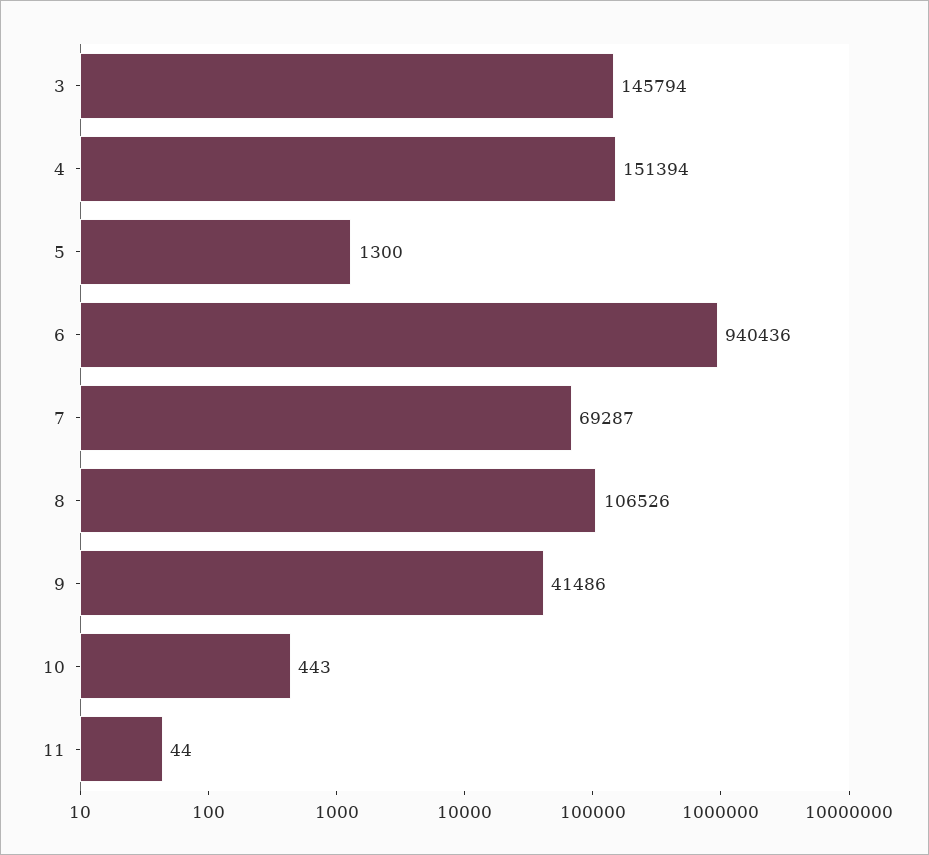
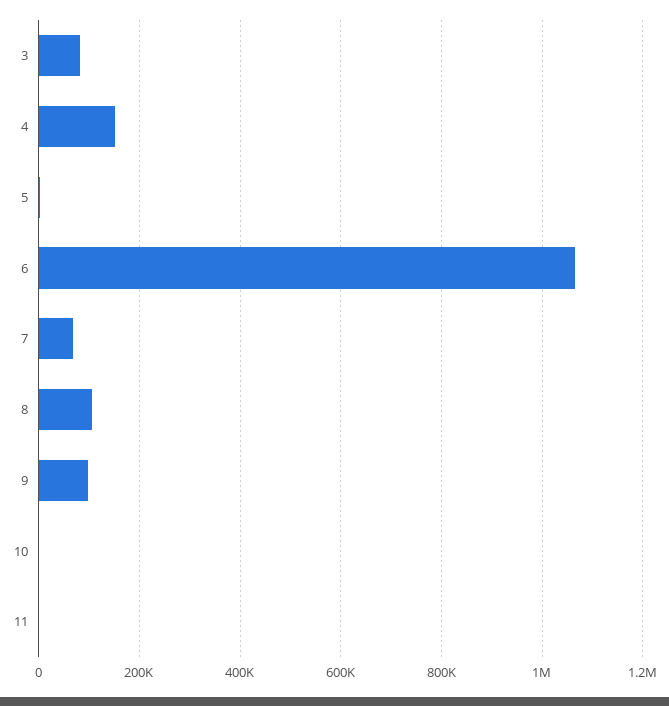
  {
-   "3": 145794,
+   "3": 80000,
    "4": 151394,
    "5": 1300,
-   "6": 940436,
+   "6": 1060000,
    "7": 69287,
    "8": 106526,
-   "9": 41486,
+   "9": 100000,
    "10": 443,
    "11": 44
  }

